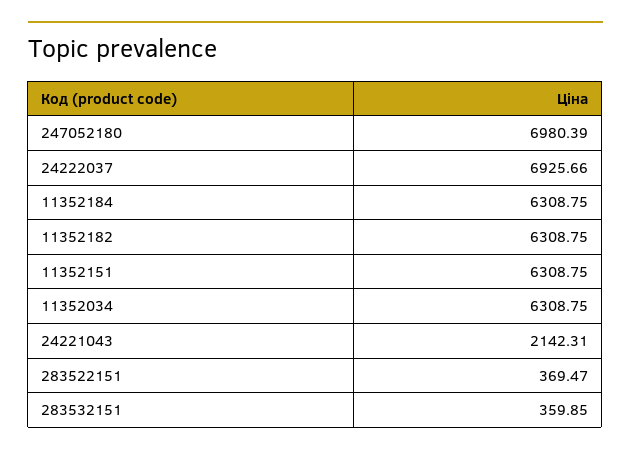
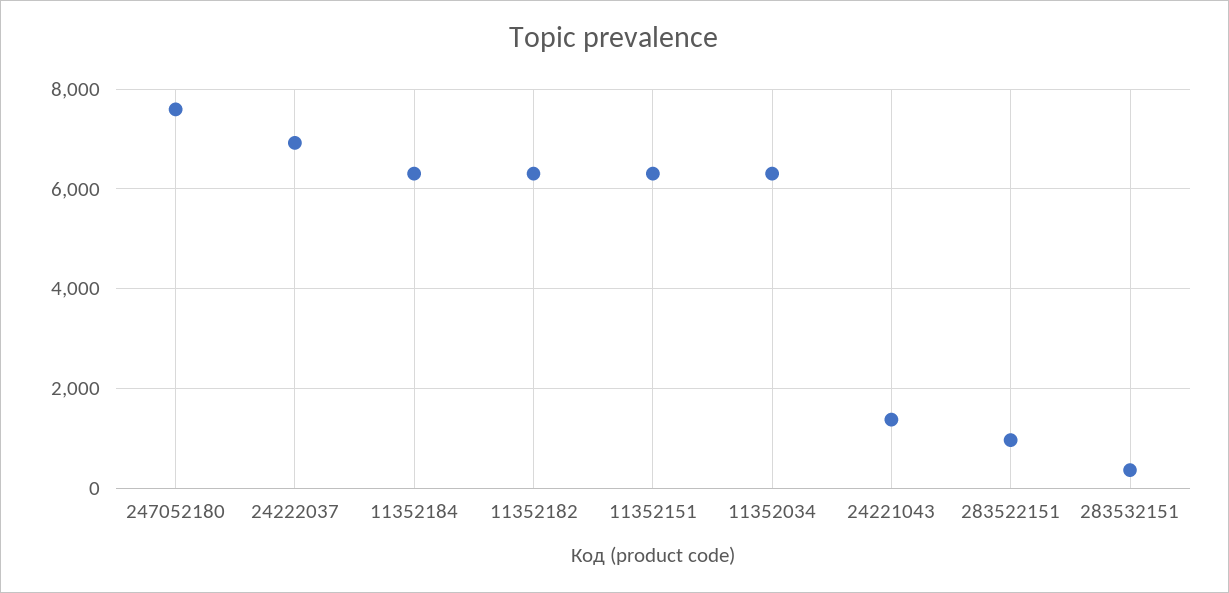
  {
-   "247052180": 6980.39,
+   "247052180": 7600,
    "24222037": 6925.66,
    "11352184": 6308.75,
    "11352182": 6308.75,
    "11352151": 6308.75,
    "11352034": 6308.75,
-   "24221043": 2142.31,
+   "24221043": 1400,
-   "283522151": 369.47,
+   "283522151": 1000,
    "283532151": 359.85
  }

